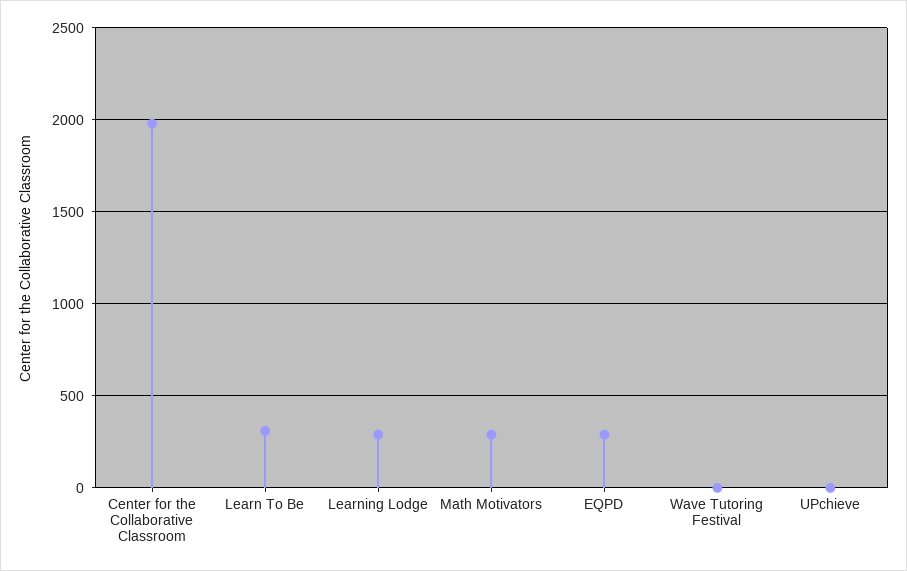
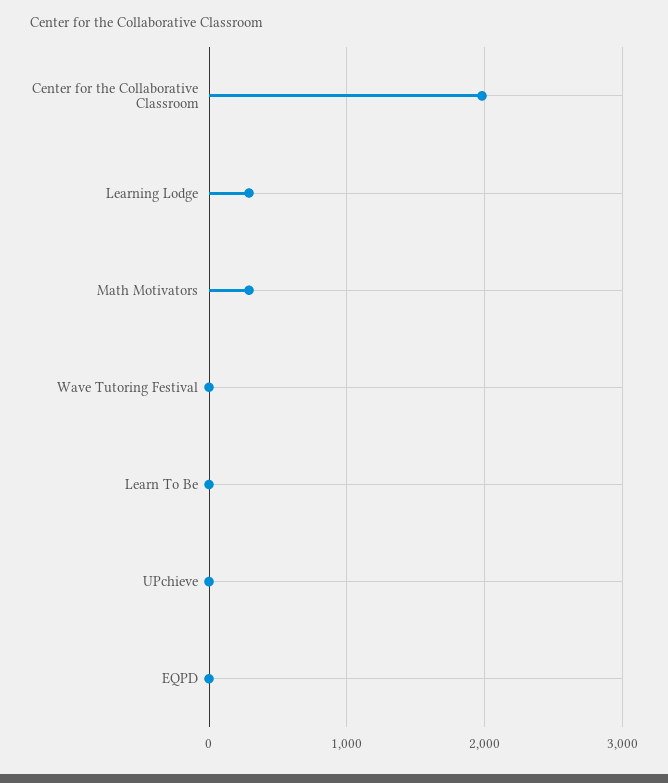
  {
    "Center for the Collaborative Classroom": 2000,
-   "Learn To Be": 300,
+   "Learn To Be": 0,
    "Learning Lodge": 300,
    "Math Motivators": 300,
-   "EQPD": 300,
+   "EQPD": 0,
    "Wave Tutoring Festival": 0,
    "UPchieve": 0
  }

